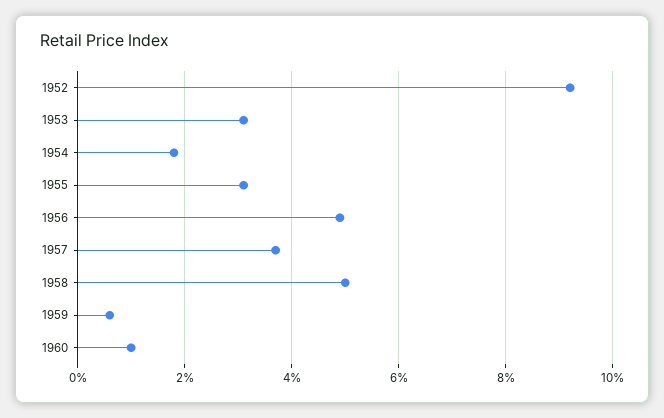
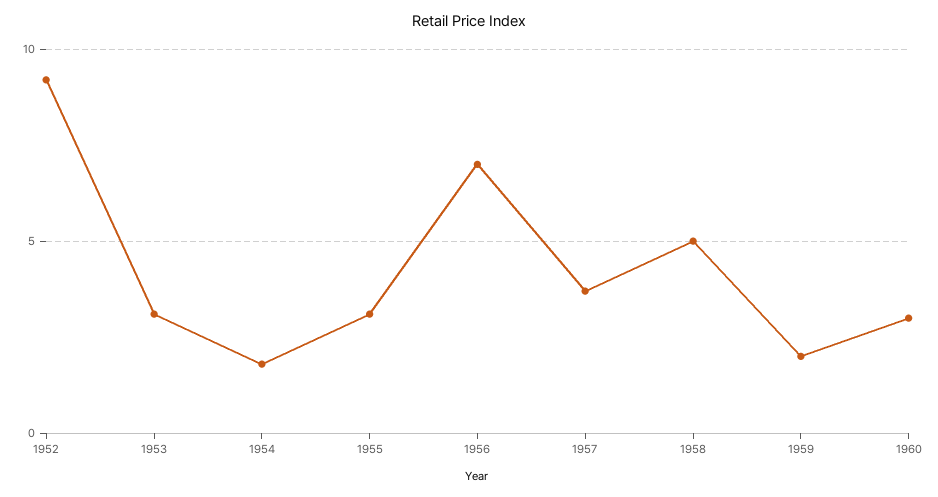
  {
    "1952": 9,
    "1953": 3,
    "1954": 2,
    "1955": 3,
-   "1956": 5,
+   "1956": 7,
    "1957": 3.5,
    "1958": 5,
-   "1959": 0.5,
+   "1959": 2,
-   "1960": 1
+   "1960": 3
  }

